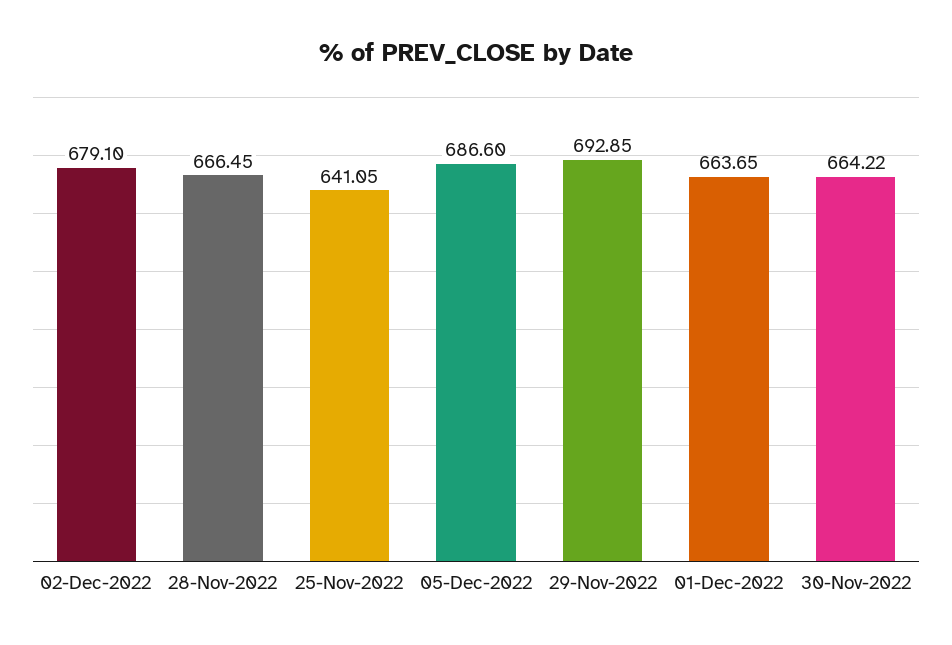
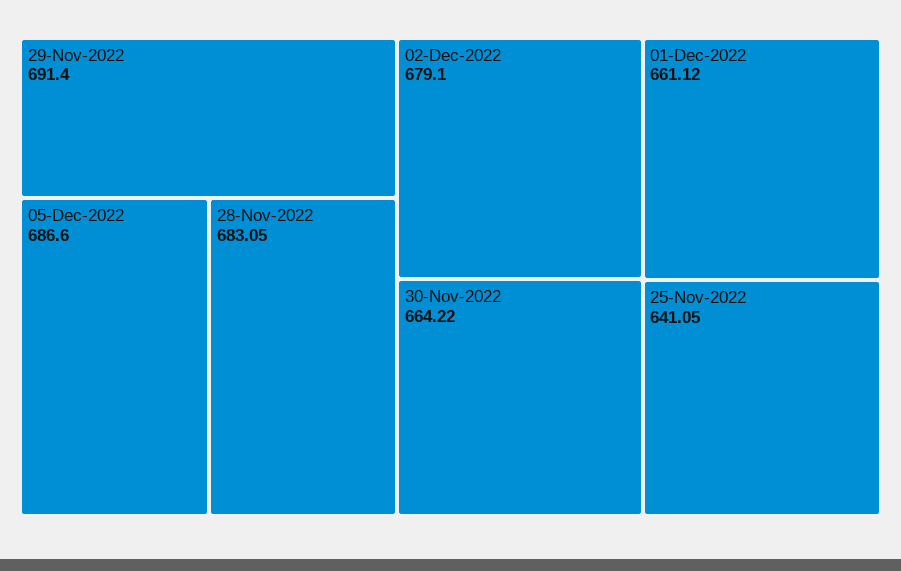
  {
    "02-Dec-2022": 679.1,
-   "28-Nov-2022": 666.45,
+   "28-Nov-2022": 683.05,
    "25-Nov-2022": 641.05,
    "05-Dec-2022": 686.6,
-   "29-Nov-2022": 692.85,
+   "29-Nov-2022": 691.4,
-   "01-Dec-2022": 663.65,
+   "01-Dec-2022": 661.12,
    "30-Nov-2022": 664.22
  }

